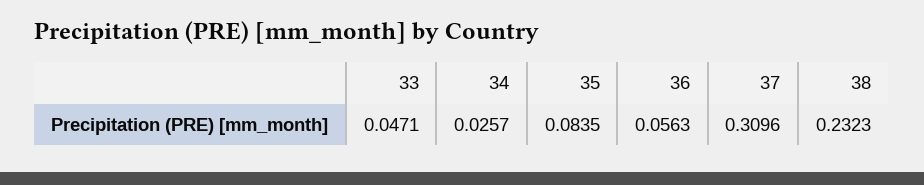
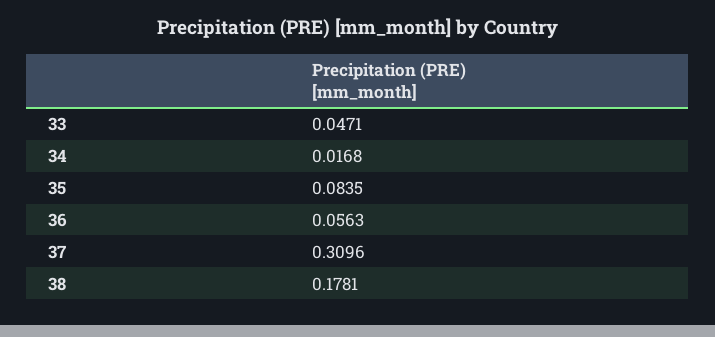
  {
    "33": 0.0471,
-   "34": 0.0257,
+   "34": 0.0168,
    "35": 0.0835,
    "36": 0.0563,
    "37": 0.3096,
-   "38": 0.2323
+   "38": 0.1781
  }

